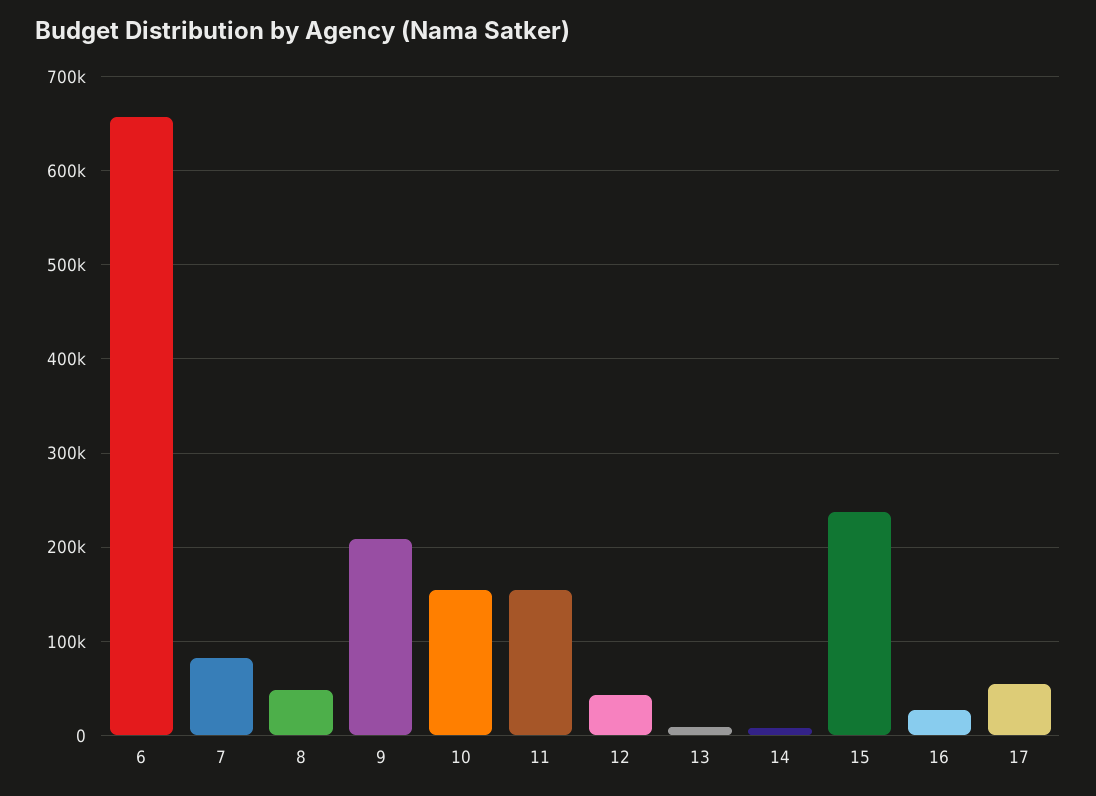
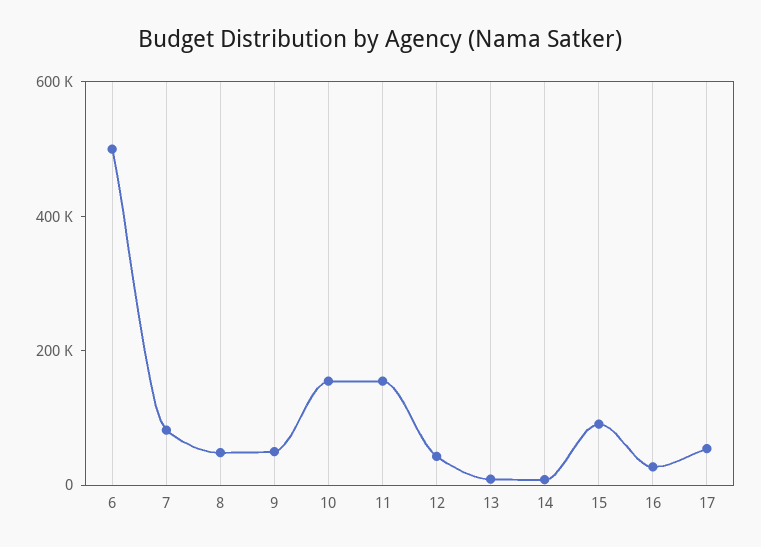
  {
-   "6": 660000,
+   "6": 500000,
    "7": 80000,
    "8": 50000,
-   "9": 210000,
+   "9": 50000,
    "10": 150000,
    "11": 150000,
    "12": 40000,
    "13": 10000,
    "14": 10000,
-   "15": 240000,
+   "15": 100000,
    "16": 30000,
    "17": 50000
  }

